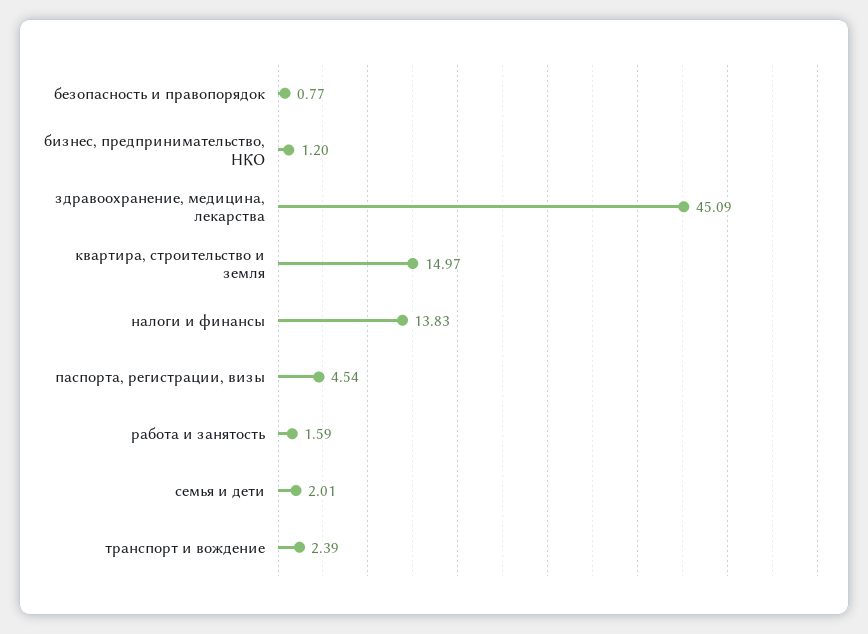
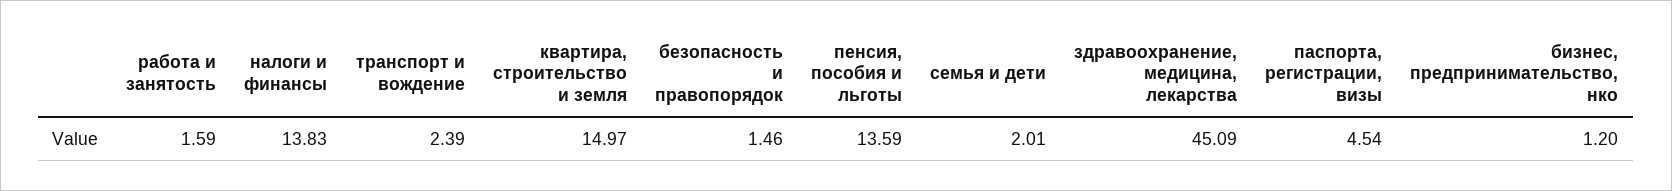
  {
-   "безопасность и правопорядок": 0.77,
+   "безопасность и правопорядок": 1.46,
    "бизнес, предпринимательство, НКО": 1.2,
    "здравоохранение, медицина, лекарства": 45.09,
    "квартира, строительство и земля": 14.97,
    "налоги и финансы": 13.83,
    "паспорта, регистрации, визы": 4.54,
    "работа и занятость": 1.59,
    "семья и дети": 2.01,
-   "транспорт и вождение": 2.39
+   "транспорт и вождение": 2.39,
+   "пенсия, пособия и льготы": 13.59
  }

